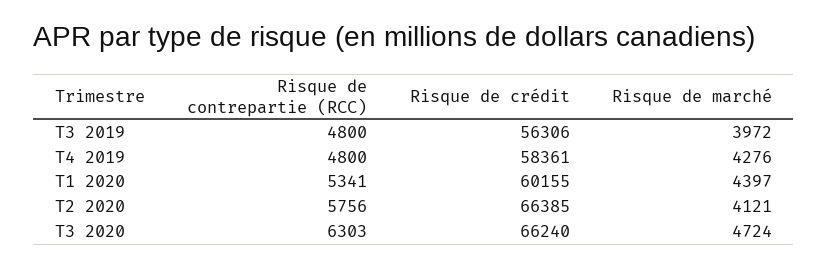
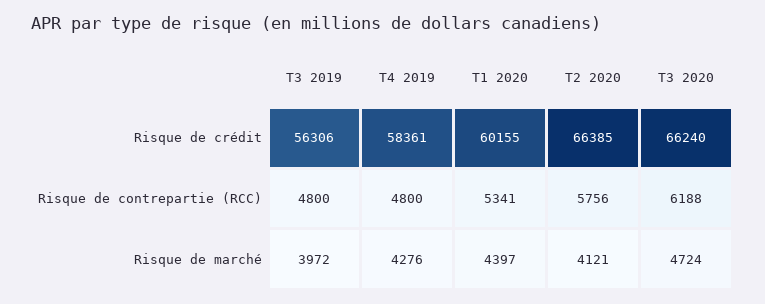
  {
    "Risque de contrepartie (RCC)": {
      "T3 2019": 4800,
      "T4 2019": 4800,
      "T1 2020": 5341,
      "T2 2020": 5756,
-     "T3 2020": 6303
+     "T3 2020": 6188
    },
    "Risque de crédit": {
      "T3 2019": 56306,
      "T4 2019": 58361,
      "T1 2020": 60155,
      "T2 2020": 66385,
      "T3 2020": 66240
    },
    "Risque de marché": {
      "T3 2019": 3972,
      "T4 2019": 4276,
      "T1 2020": 4397,
      "T2 2020": 4121,
      "T3 2020": 4724
    }
  }

